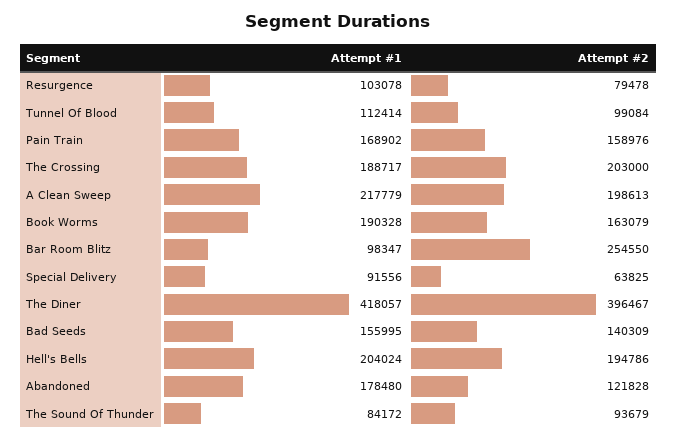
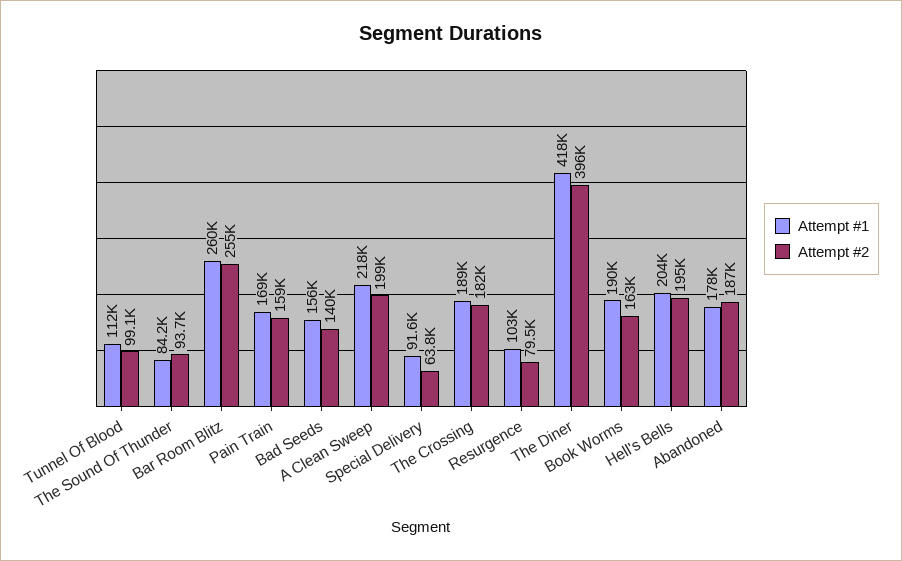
  {
    "Attempt #1": {
      "Resurgence": 103078,
      "Tunnel Of Blood": 112414,
      "Pain Train": 168902,
      "The Crossing": 188717,
      "A Clean Sweep": 217779,
      "Book Worms": 190328,
-     "Bar Room Blitz": 98347,
+     "Bar Room Blitz": 260000,
      "Special Delivery": 91556,
      "The Diner": 418057,
      "Bad Seeds": 155995,
      "Hell's Bells": 204024,
      "Abandoned": 178480,
      "The Sound Of Thunder": 84172
    },
    "Attempt #2": {
      "Resurgence": 79478,
      "Tunnel Of Blood": 99084,
      "Pain Train": 158976,
-     "The Crossing": 203000,
+     "The Crossing": 182000,
      "A Clean Sweep": 198613,
      "Book Worms": 163079,
      "Bar Room Blitz": 254550,
      "Special Delivery": 63825,
      "The Diner": 396467,
      "Bad Seeds": 140309,
      "Hell's Bells": 194786,
-     "Abandoned": 121828,
+     "Abandoned": 187000,
      "The Sound Of Thunder": 93679
    }
  }

